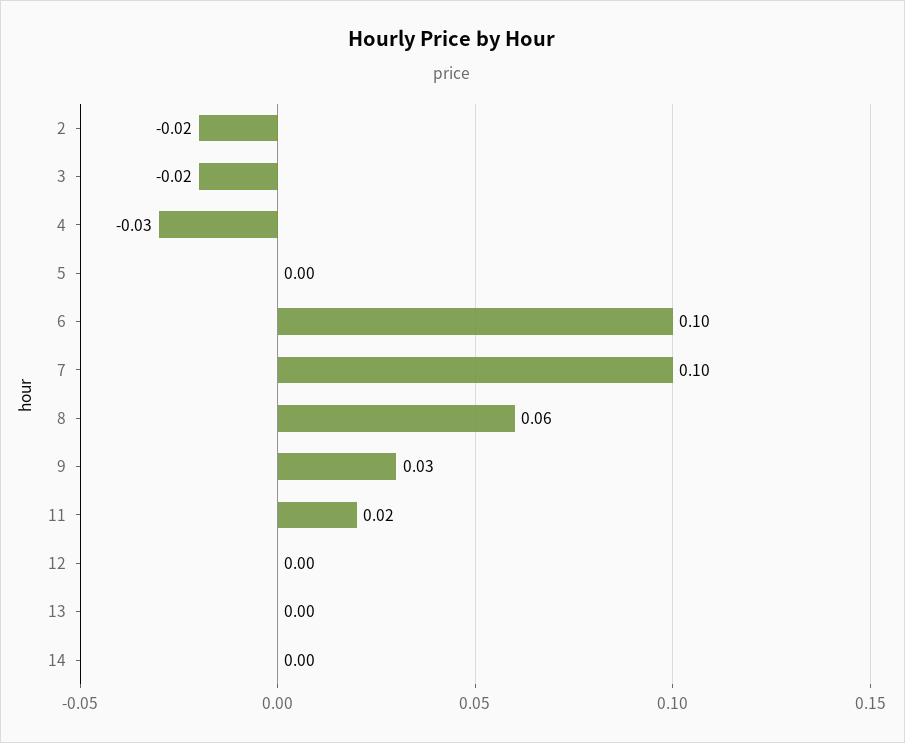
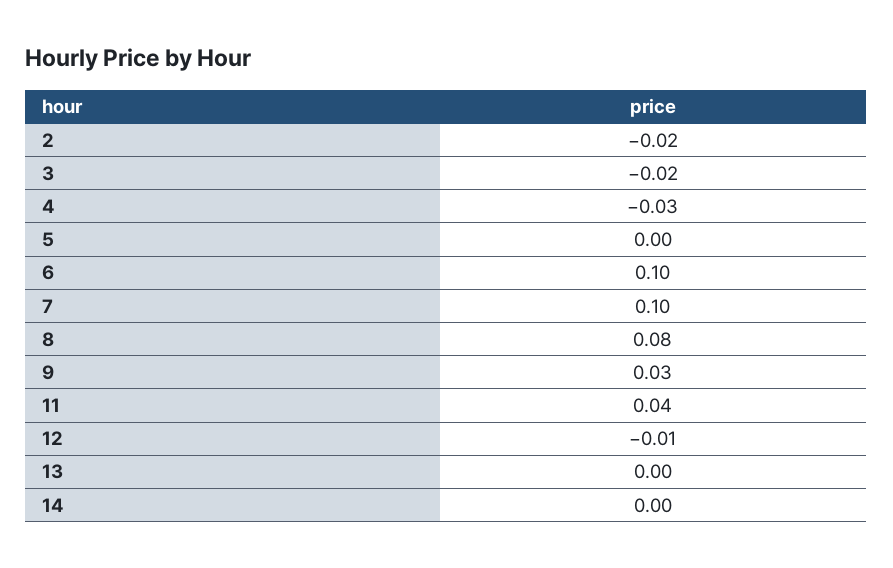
  {
    "2": -0.02,
    "3": -0.02,
    "4": -0.03,
    "5": 0,
    "6": 0.1,
    "7": 0.1,
-   "8": 0.06,
+   "8": 0.08,
    "9": 0.03,
-   "11": 0.02,
+   "11": 0.04,
-   "12": 0,
+   "12": -0.01,
    "13": 0,
    "14": 0
  }

